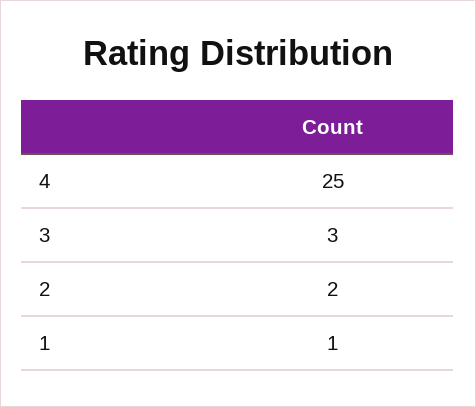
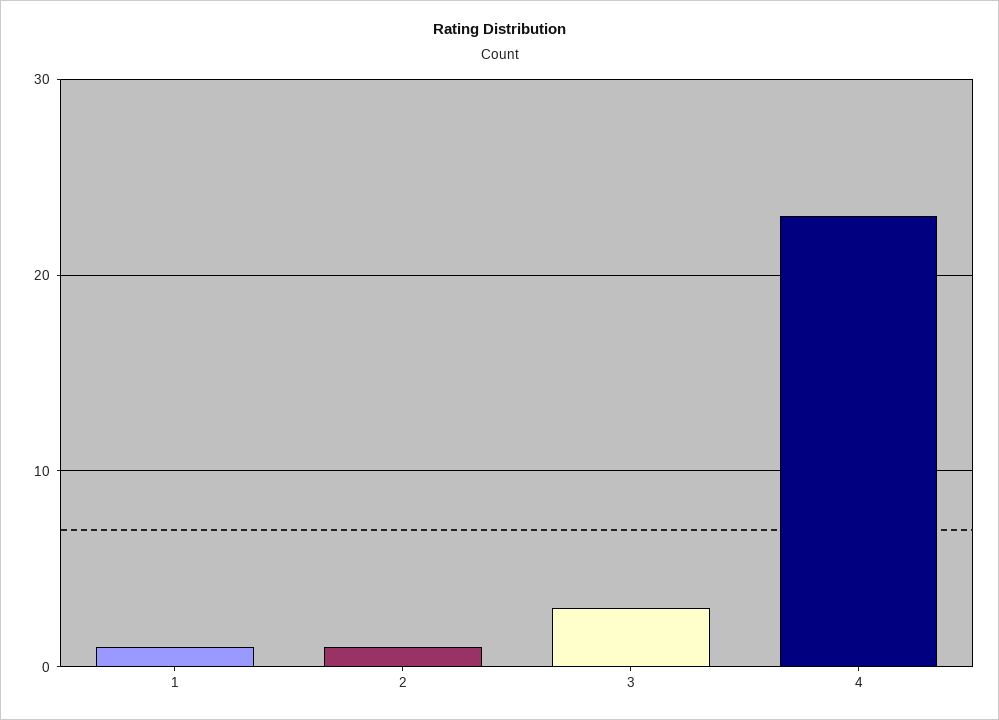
  {
-   "4": 25,
+   "4": 23,
    "3": 3,
-   "2": 2,
+   "2": 1,
    "1": 1
  }

